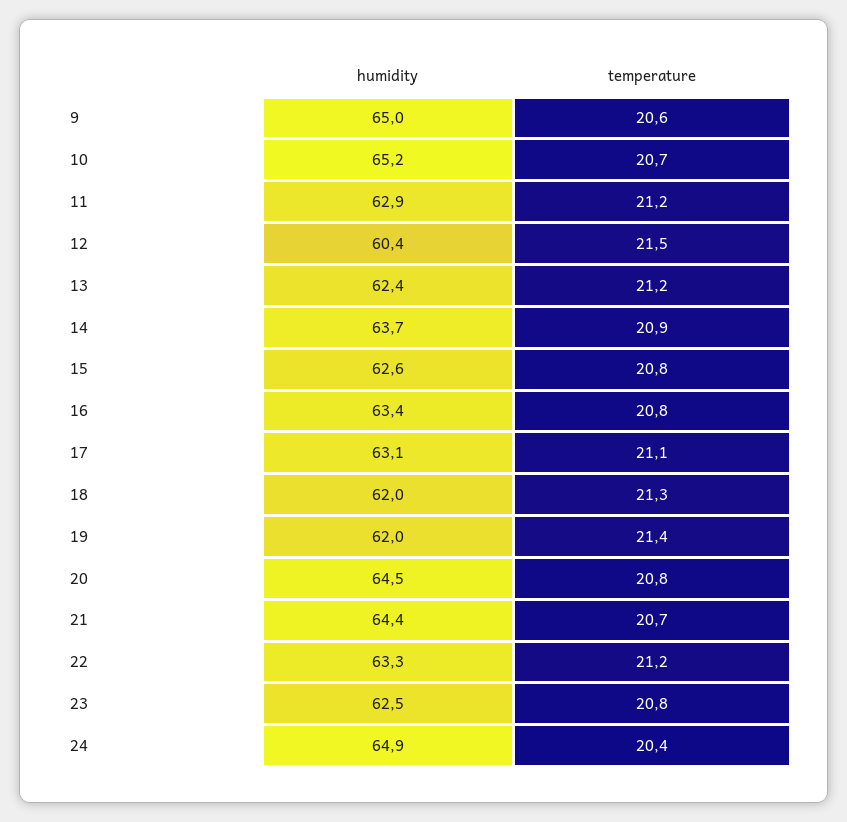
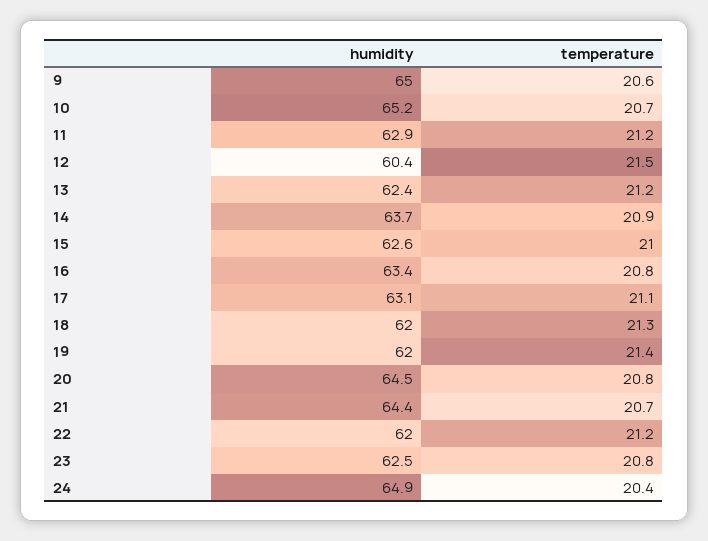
  {
    "humidity": {
      "9": 65,
      "10": 65.2,
      "11": 62.9,
      "12": 60.4,
      "13": 62.4,
      "14": 63.7,
      "15": 62.6,
      "16": 63.4,
      "17": 63.1,
      "18": 62,
      "19": 62,
      "20": 64.5,
      "21": 64.4,
-     "22": 63.3,
+     "22": 62,
      "23": 62.5,
      "24": 64.9
    },
    "temperature": {
      "9": 20.6,
      "10": 20.7,
      "11": 21.2,
      "12": 21.5,
      "13": 21.2,
      "14": 20.9,
-     "15": 20.8,
+     "15": 21,
      "16": 20.8,
      "17": 21.1,
      "18": 21.3,
      "19": 21.4,
      "20": 20.8,
      "21": 20.7,
      "22": 21.2,
      "23": 20.8,
      "24": 20.4
    }
  }

